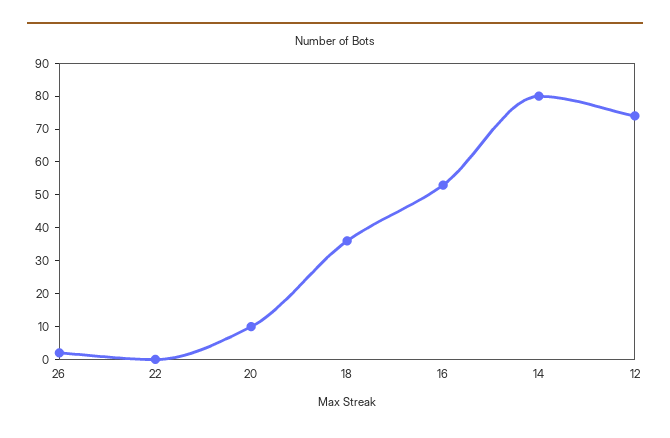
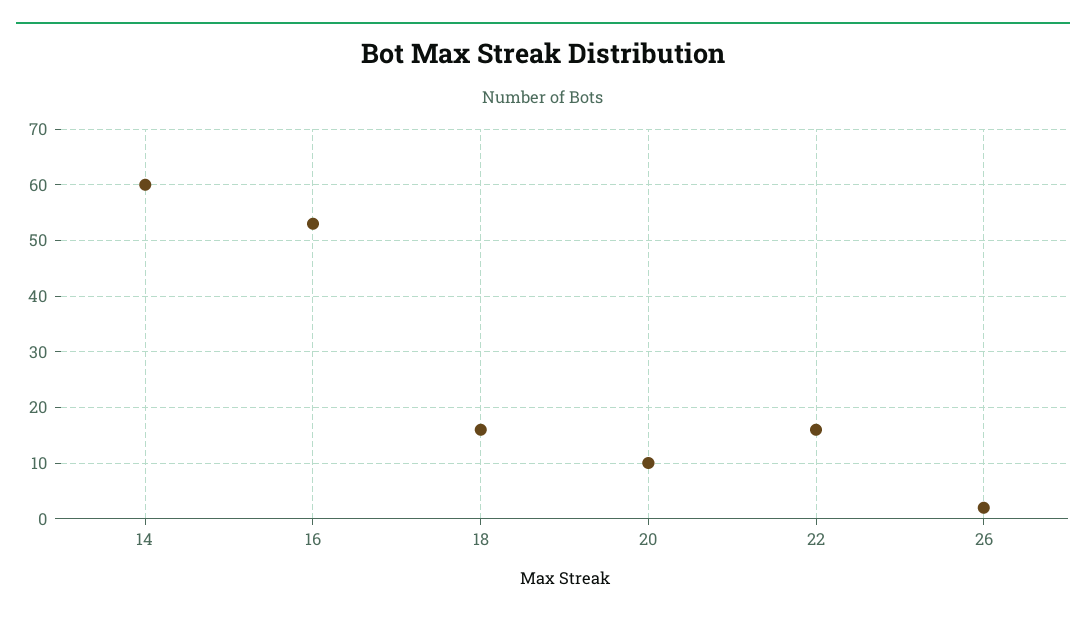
  {
    "26": 0,
-   "22": 0,
+   "22": 15,
    "20": 10,
-   "18": 35,
+   "18": 15,
    "16": 55,
-   "14": 80,
+   "14": 60
-   "12": 75
  }

